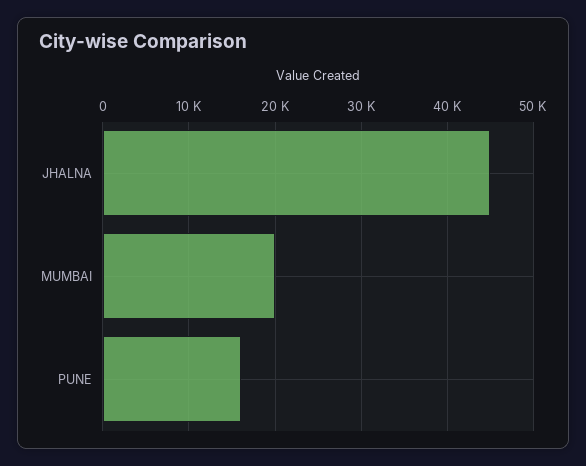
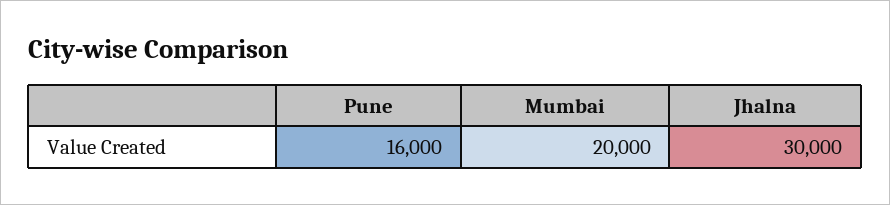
  {
-   "JHALNA": 45000,
+   "JHALNA": 30000,
    "MUMBAI": 20000,
    "PUNE": 16000
  }

